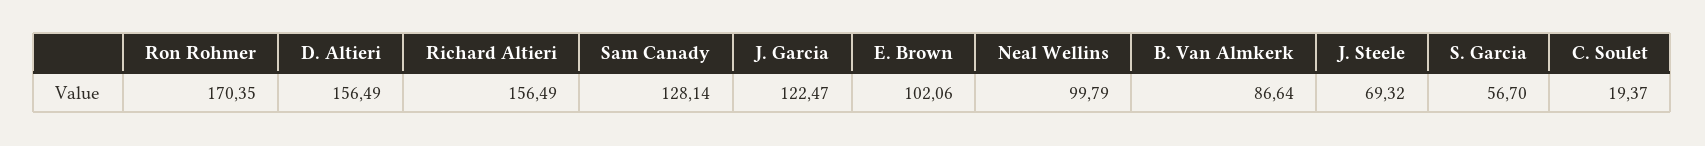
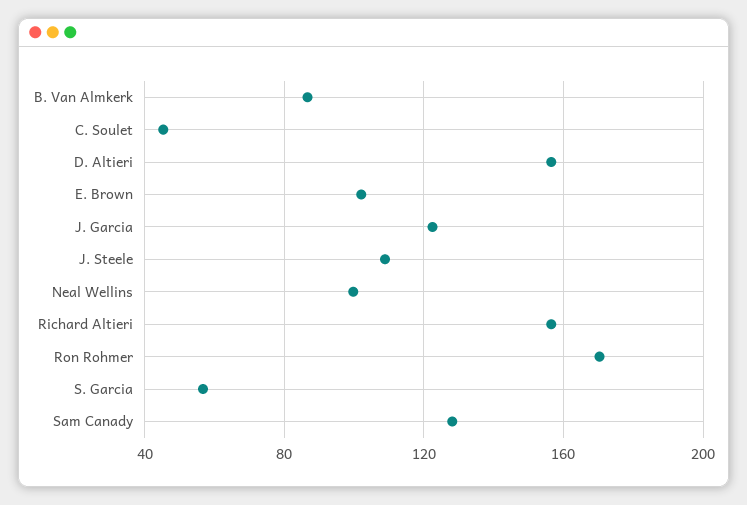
  {
    "Ron Rohmer": 170.35,
    "D. Altieri": 156.49,
    "Richard Altieri": 156.49,
    "Sam Canady": 128.14,
    "J. Garcia": 122.47,
    "E. Brown": 102.06,
    "Neal Wellins": 99.79,
    "B. Van Almkerk": 86.64,
-   "J. Steele": 69.32,
+   "J. Steele": 110,
    "S. Garcia": 56.7,
-   "C. Soulet": 19.37
+   "C. Soulet": 45
  }

